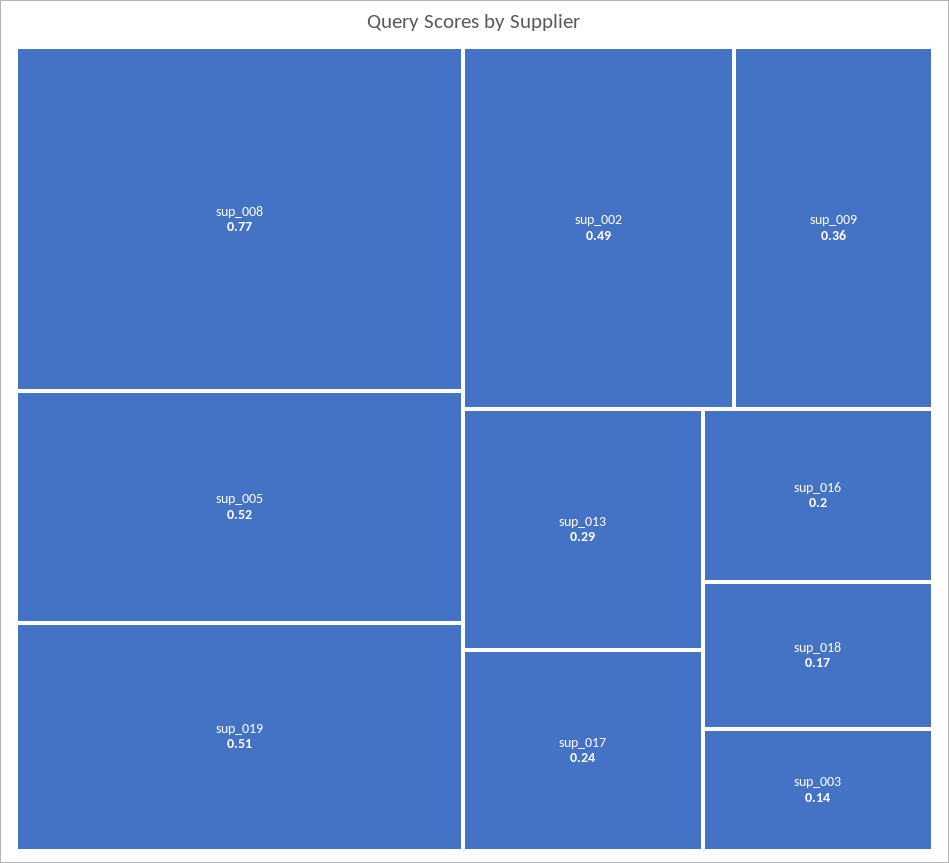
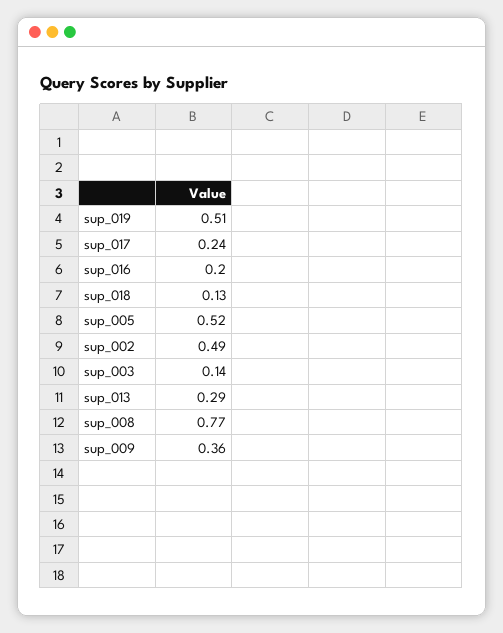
  {
    "sup_008": 0.77,
    "sup_005": 0.52,
    "sup_019": 0.51,
    "sup_002": 0.49,
    "sup_009": 0.36,
    "sup_013": 0.29,
    "sup_017": 0.24,
    "sup_016": 0.2,
-   "sup_018": 0.17,
+   "sup_018": 0.13,
    "sup_003": 0.14
  }

